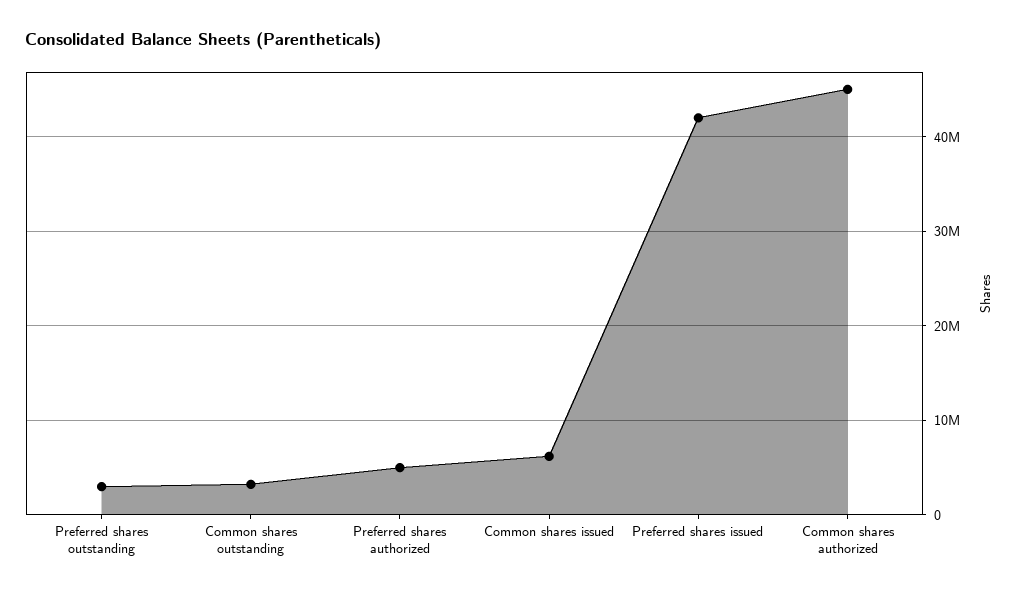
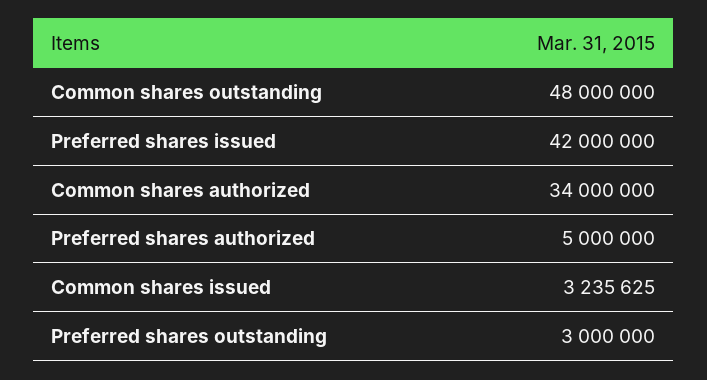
  {
    "Preferred shares outstanding": 3000000,
-   "Common shares outstanding": 3000000,
+   "Common shares outstanding": 48000000,
    "Preferred shares authorized": 5000000,
-   "Common shares issued": 6000000,
+   "Common shares issued": 3235625,
    "Preferred shares issued": 42000000,
-   "Common shares authorized": 45000000
+   "Common shares authorized": 34000000
  }

